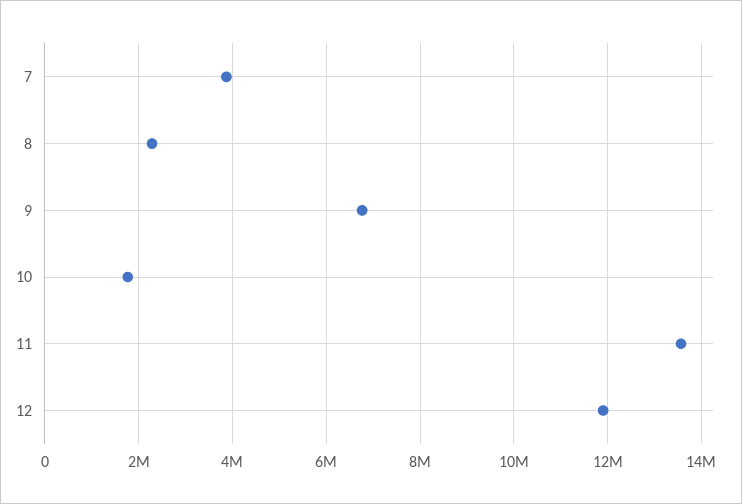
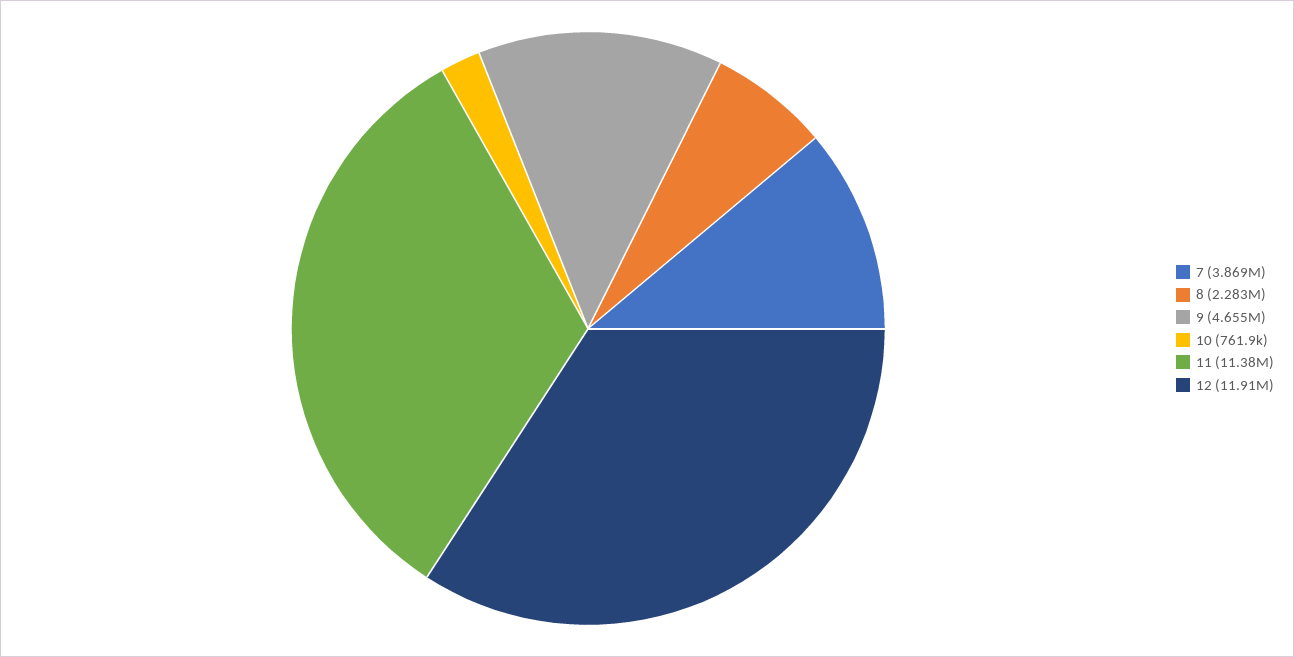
  {
    "7": 3869000,
    "8": 2283000,
-   "9": 6800000,
+   "9": 4655000,
-   "10": 1800000,
+   "10": 761900,
-   "11": 13600000,
+   "11": 11380000,
    "12": 11910000
  }

